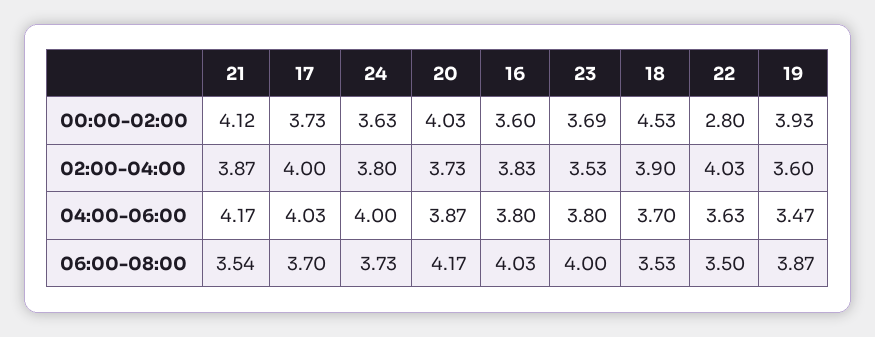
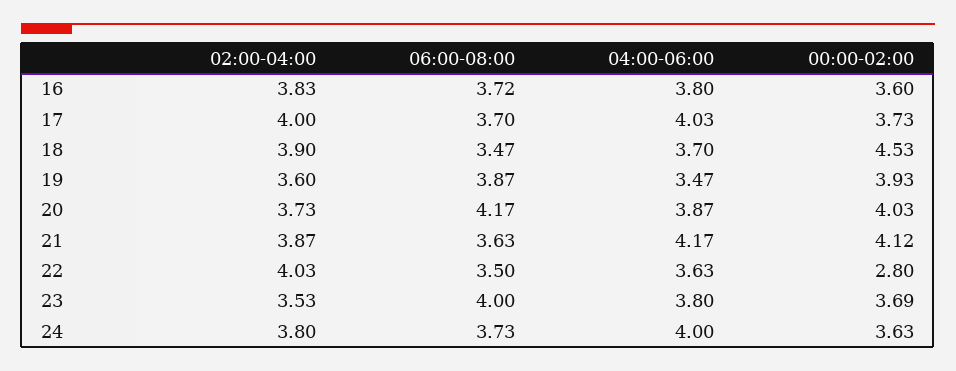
  {
    "21": {
      "00:00-02:00": 4.12,
      "02:00-04:00": 3.87,
      "04:00-06:00": 4.17,
-     "06:00-08:00": 3.54
+     "06:00-08:00": 3.63
    },
    "17": {
      "00:00-02:00": 3.73,
      "02:00-04:00": 4,
      "04:00-06:00": 4.03,
      "06:00-08:00": 3.7
    },
    "24": {
      "00:00-02:00": 3.63,
      "02:00-04:00": 3.8,
      "04:00-06:00": 4,
      "06:00-08:00": 3.73
    },
    "20": {
      "00:00-02:00": 4.03,
      "02:00-04:00": 3.73,
      "04:00-06:00": 3.87,
      "06:00-08:00": 4.17
    },
    "16": {
      "00:00-02:00": 3.6,
      "02:00-04:00": 3.83,
      "04:00-06:00": 3.8,
-     "06:00-08:00": 4.03
+     "06:00-08:00": 3.72
    },
    "23": {
      "00:00-02:00": 3.69,
      "02:00-04:00": 3.53,
      "04:00-06:00": 3.8,
      "06:00-08:00": 4
    },
    "18": {
      "00:00-02:00": 4.53,
      "02:00-04:00": 3.9,
      "04:00-06:00": 3.7,
-     "06:00-08:00": 3.53
+     "06:00-08:00": 3.47
    },
    "22": {
      "00:00-02:00": 2.8,
      "02:00-04:00": 4.03,
      "04:00-06:00": 3.63,
      "06:00-08:00": 3.5
    },
    "19": {
      "00:00-02:00": 3.93,
      "02:00-04:00": 3.6,
      "04:00-06:00": 3.47,
      "06:00-08:00": 3.87
    }
  }

